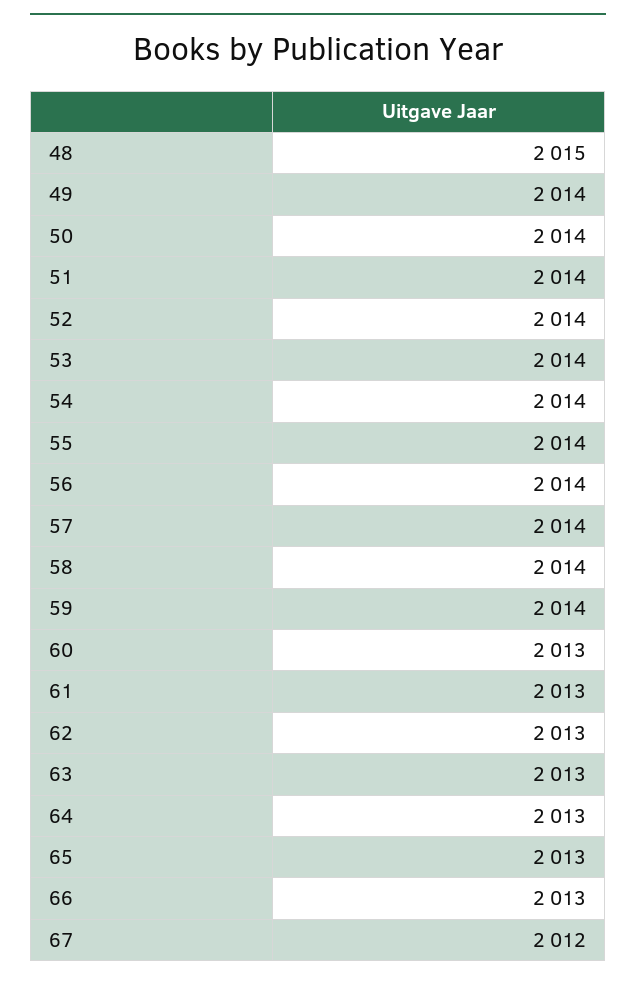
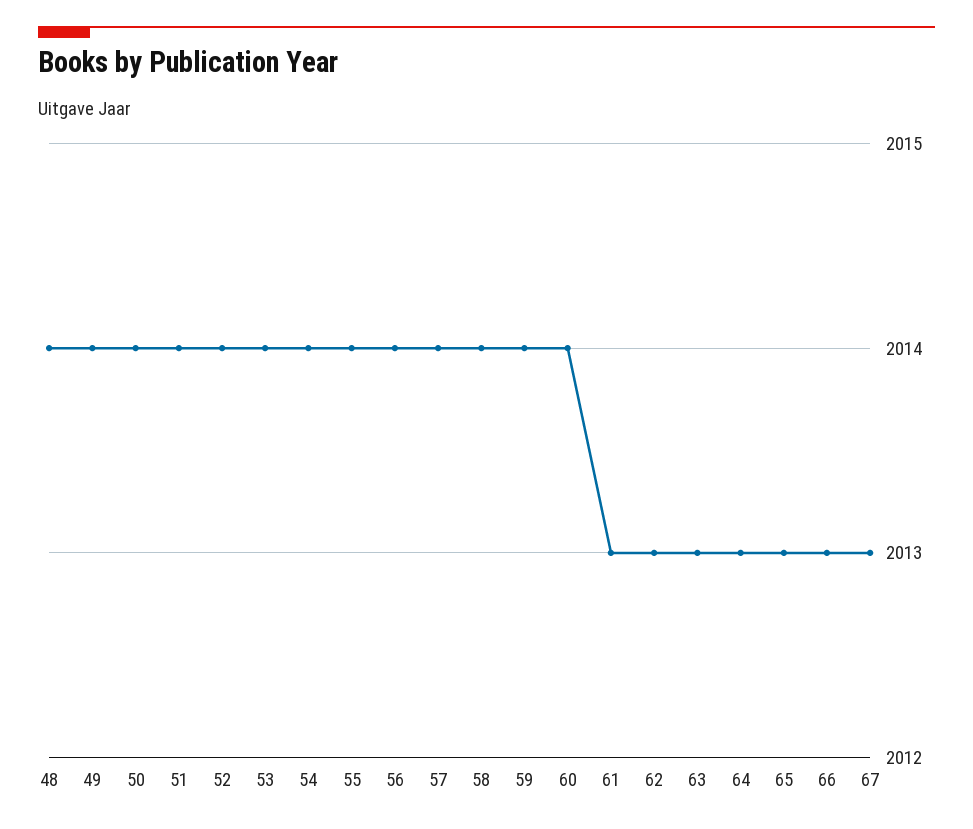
  {
-   "48": 2015,
+   "48": 2014,
    "49": 2014,
    "50": 2014,
    "51": 2014,
    "52": 2014,
    "53": 2014,
    "54": 2014,
    "55": 2014,
    "56": 2014,
    "57": 2014,
    "58": 2014,
    "59": 2014,
-   "60": 2013,
+   "60": 2014,
    "61": 2013,
    "62": 2013,
    "63": 2013,
    "64": 2013,
    "65": 2013,
    "66": 2013,
-   "67": 2012
+   "67": 2013
  }

